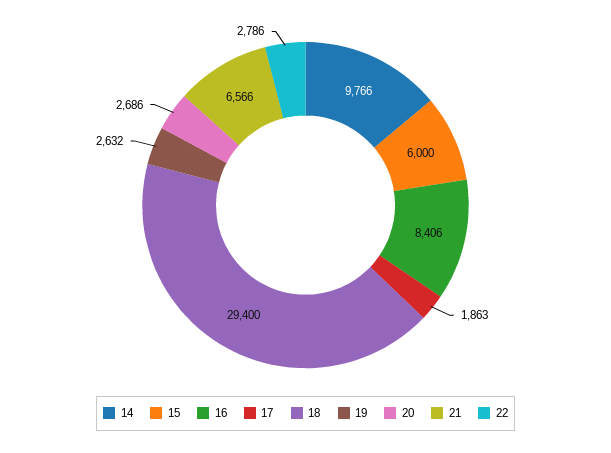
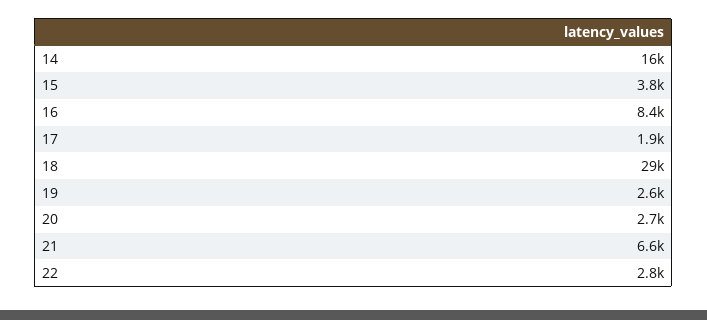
  {
-   "14": 9766,
+   "14": 16000,
-   "15": 6000,
+   "15": 3800,
    "16": 8406,
    "17": 1863,
    "18": 29400,
    "19": 2632,
    "20": 2686,
    "21": 6566,
    "22": 2786
  }

